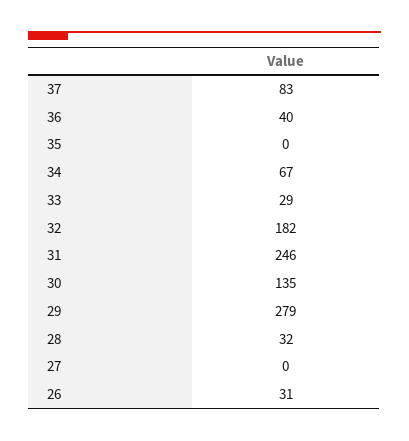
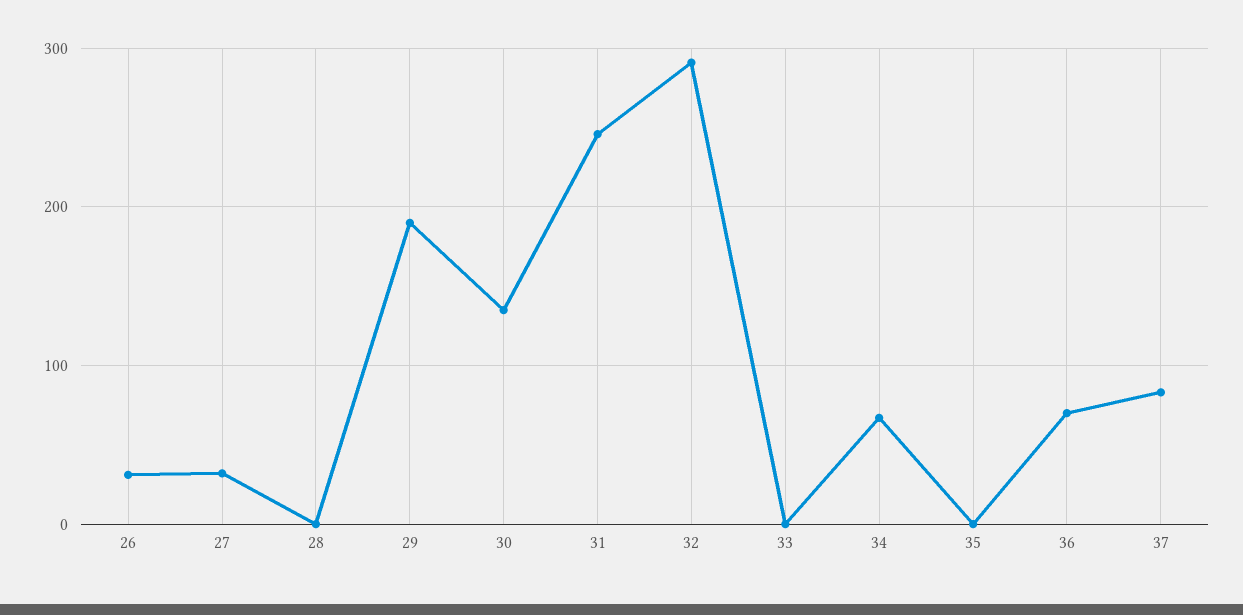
  {
    "37": 83,
-   "36": 40,
+   "36": 70,
    "35": 0,
    "34": 67,
-   "33": 29,
+   "33": 0,
-   "32": 182,
+   "32": 290,
    "31": 246,
    "30": 135,
-   "29": 279,
+   "29": 190,
-   "28": 32,
+   "28": 0,
-   "27": 0,
+   "27": 30,
    "26": 31
  }

